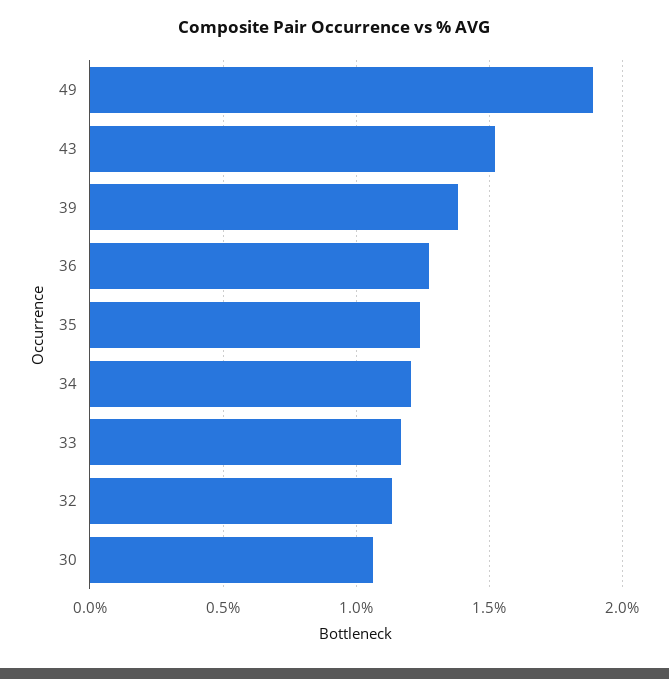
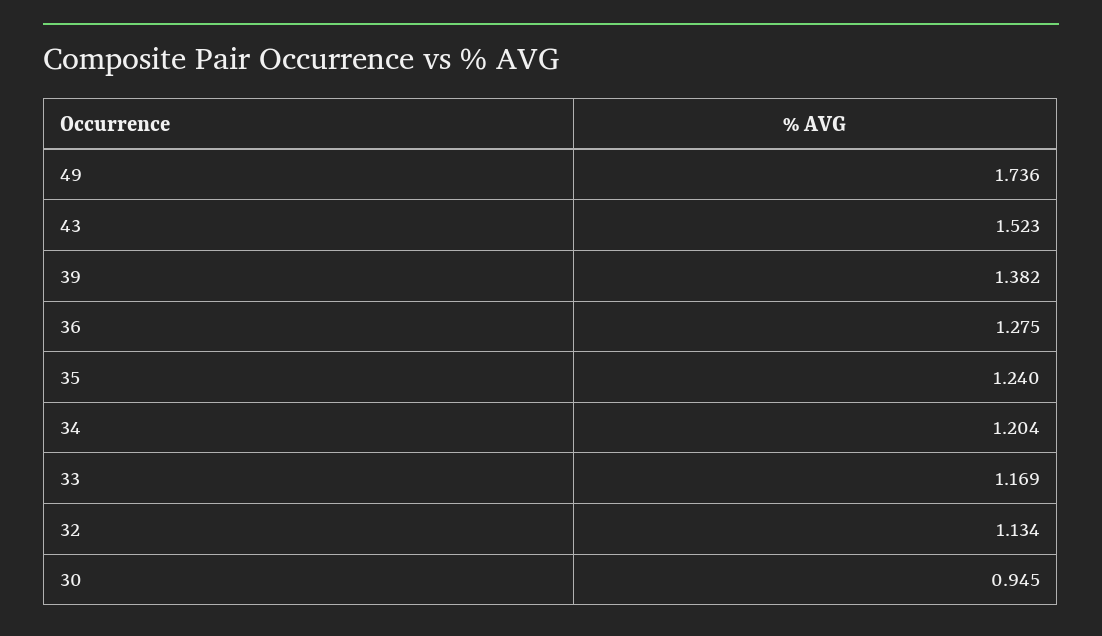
  {
-   "49": 1.9,
+   "49": 1.736,
    "43": 1.523,
    "39": 1.382,
    "36": 1.275,
    "35": 1.24,
    "34": 1.204,
    "33": 1.169,
    "32": 1.134,
-   "30": 1.05
+   "30": 0.945
  }

